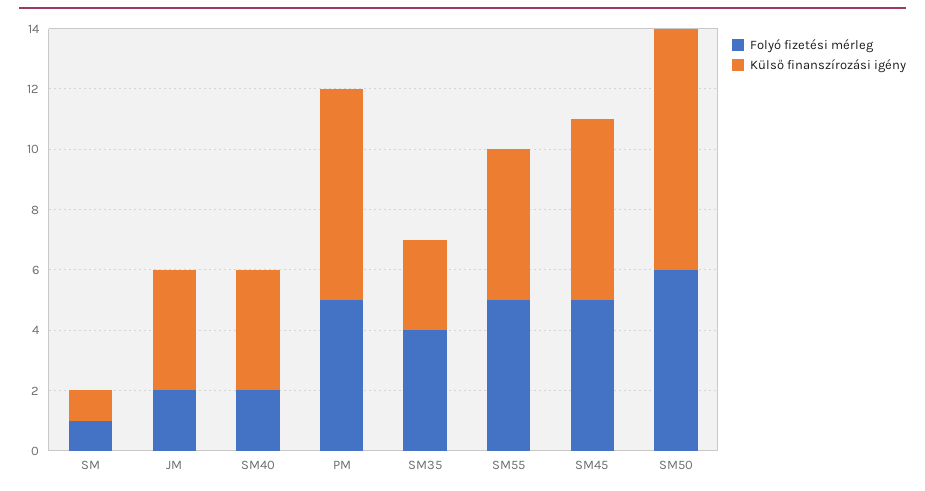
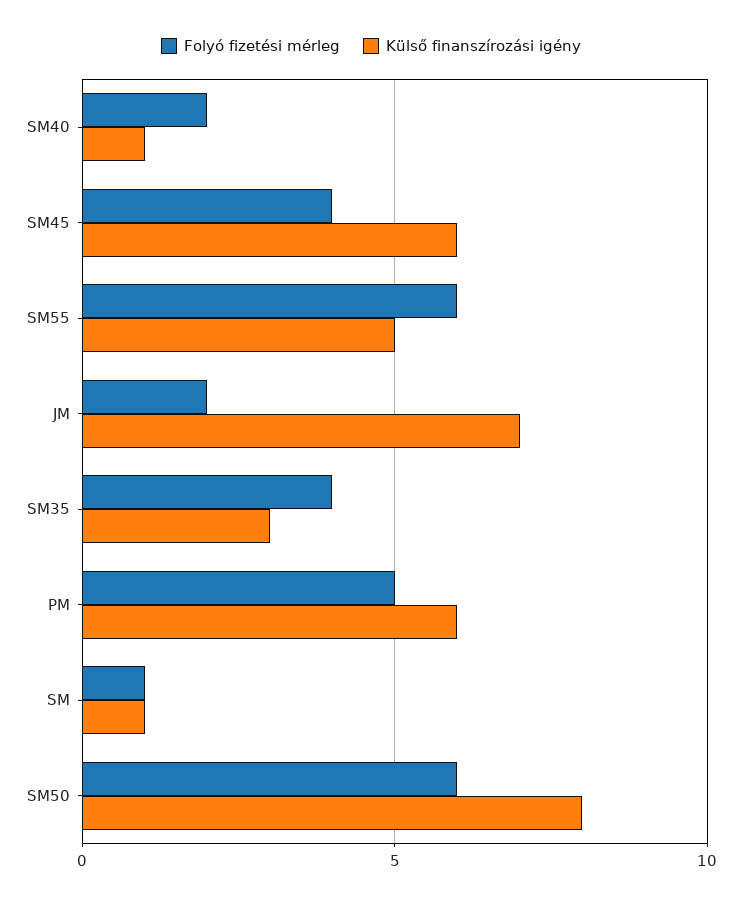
  {
    "Folyó fizetési mérleg": {
      "SM": 1,
      "JM": 2,
      "SM40": 2,
      "PM": 5,
      "SM35": 4,
-     "SM55": 5,
+     "SM55": 6,
-     "SM45": 5,
+     "SM45": 4,
      "SM50": 6
    },
    "Külső finanszírozási igény": {
      "SM": 1,
-     "JM": 4,
+     "JM": 7,
-     "SM40": 4,
+     "SM40": 1,
-     "PM": 7,
+     "PM": 6,
      "SM35": 3,
      "SM55": 5,
      "SM45": 6,
      "SM50": 8
    }
  }

